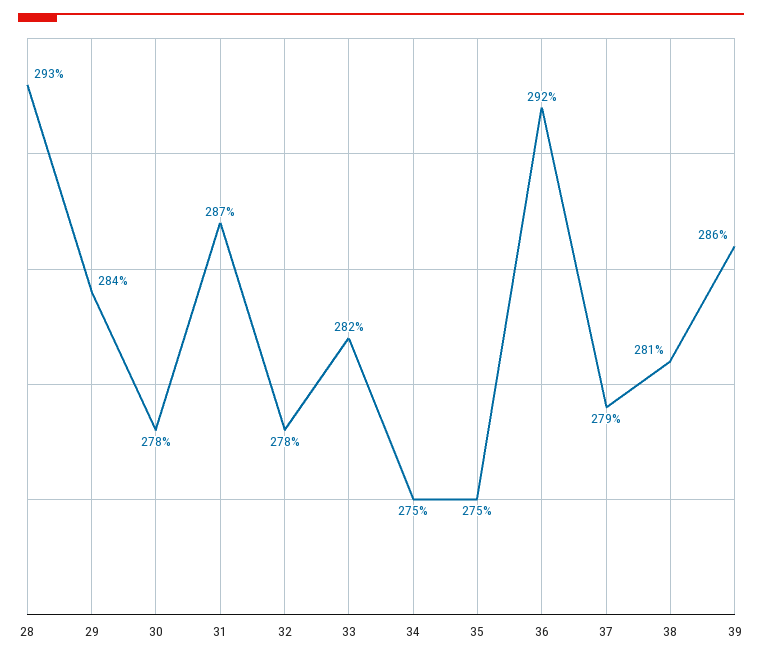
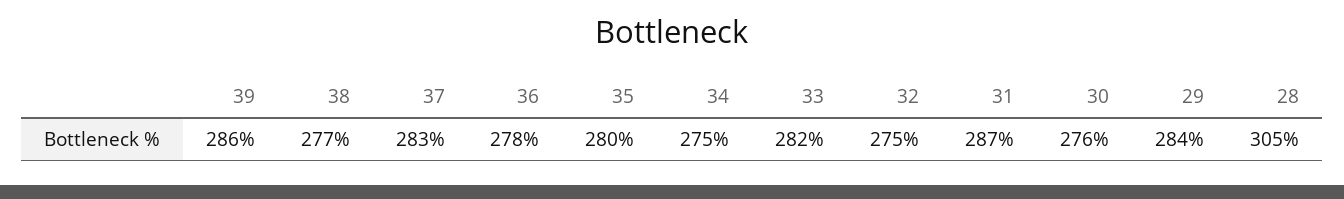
  {
-   "28": 293,
+   "28": 305,
    "29": 284,
-   "30": 278,
+   "30": 276,
    "31": 287,
-   "32": 278,
+   "32": 275,
    "33": 282,
    "34": 275,
-   "35": 275,
+   "35": 280,
-   "36": 292,
+   "36": 278,
-   "37": 279,
+   "37": 283,
-   "38": 281,
+   "38": 277,
    "39": 286
  }

